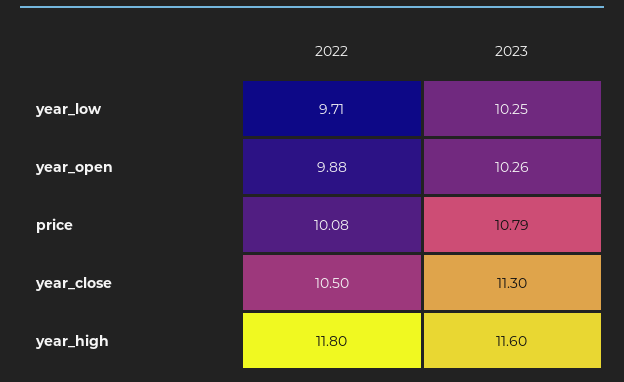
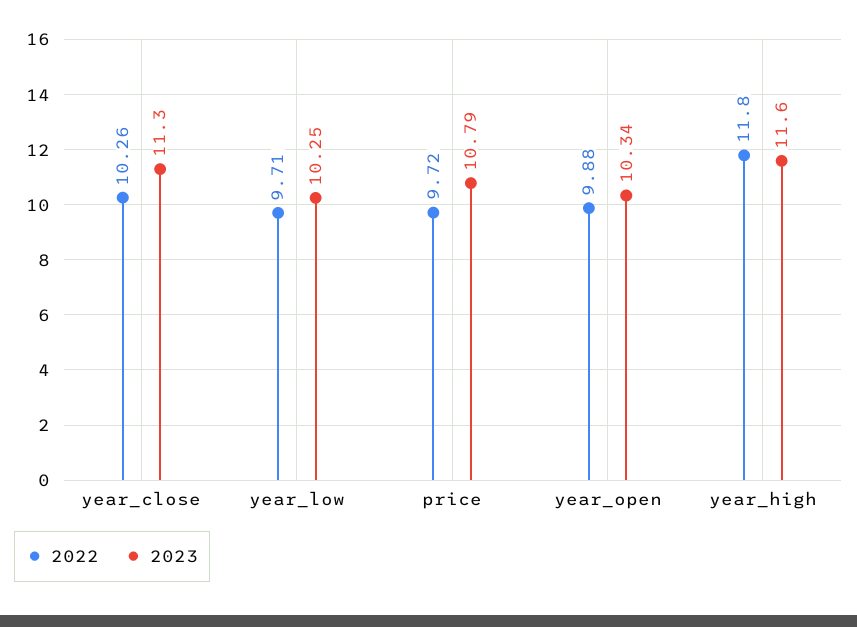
  {
    "2022": {
      "year_low": 9.71,
      "year_open": 9.88,
-     "price": 10.08,
+     "price": 9.72,
-     "year_close": 10.5,
+     "year_close": 10.26,
      "year_high": 11.8
    },
    "2023": {
      "year_low": 10.25,
-     "year_open": 10.26,
+     "year_open": 10.34,
      "price": 10.79,
      "year_close": 11.3,
      "year_high": 11.6
    }
  }

